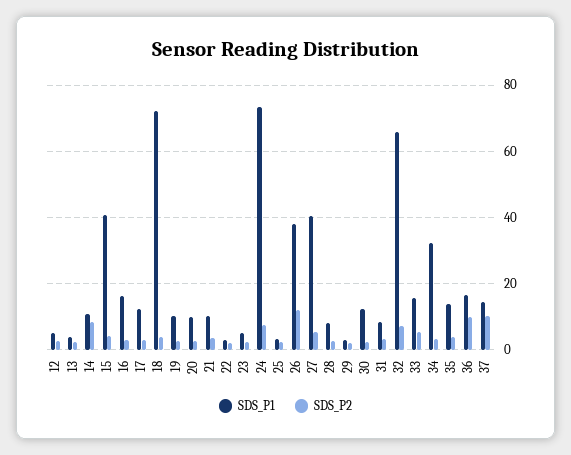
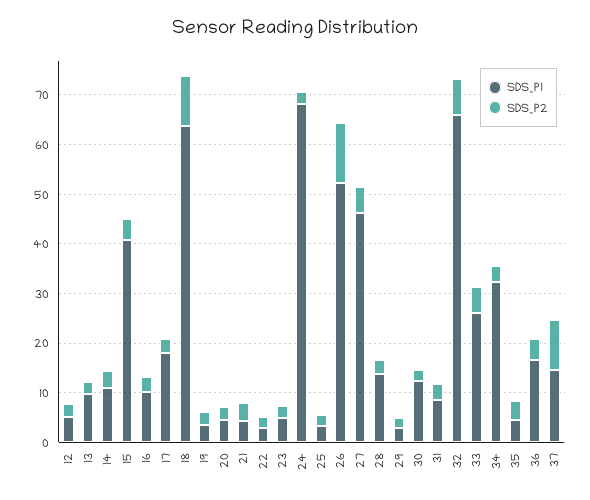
  {
    "SDS_P1": {
      "12": 6,
-     "13": 4,
+     "13": 10,
      "14": 10,
      "15": 40,
-     "16": 16,
+     "16": 10,
-     "17": 12,
+     "17": 18,
-     "18": 72,
+     "18": 64,
-     "19": 10,
+     "19": 4,
-     "20": 10,
+     "20": 4,
-     "21": 10,
+     "21": 4,
      "22": 2,
      "23": 4,
-     "24": 74,
+     "24": 68,
      "25": 4,
-     "26": 38,
+     "26": 52,
-     "27": 40,
+     "27": 46,
-     "28": 8,
+     "28": 14,
      "29": 4,
      "30": 12,
      "31": 8,
      "32": 66,
-     "33": 16,
+     "33": 26,
      "34": 32,
-     "35": 14,
+     "35": 4,
      "36": 16,
      "37": 14
    },
    "SDS_P2": {
      "12": 2,
      "13": 2,
-     "14": 8,
+     "14": 4,
      "15": 4,
      "16": 4,
      "17": 2,
-     "18": 4,
+     "18": 10,
      "19": 2,
      "20": 2,
      "21": 4,
      "22": 2,
      "23": 2,
-     "24": 8,
+     "24": 2,
      "25": 2,
      "26": 12,
      "27": 6,
      "28": 2,
      "29": 2,
      "30": 2,
      "31": 4,
      "32": 8,
      "33": 6,
      "34": 4,
      "35": 4,
-     "36": 10,
+     "36": 4,
      "37": 10
    }
  }

